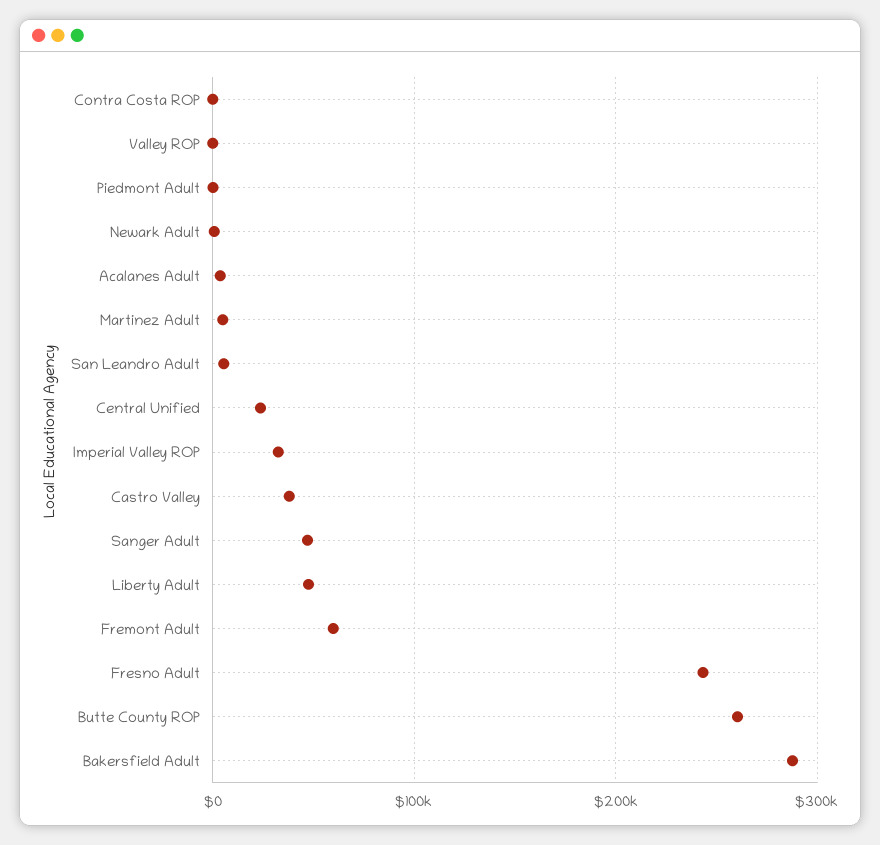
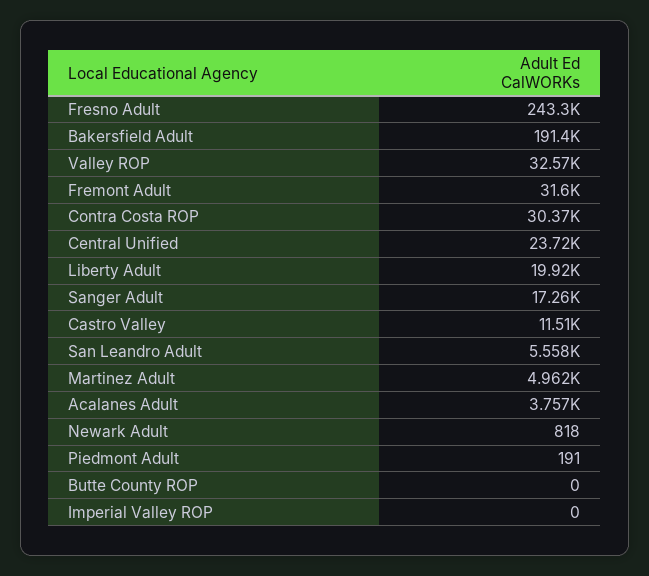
  {
-   "Contra Costa ROP": 0,
+   "Contra Costa ROP": 30370,
-   "Valley ROP": 0,
+   "Valley ROP": 32570,
    "Piedmont Adult": 191,
    "Newark Adult": 818,
    "Acalanes Adult": 3757,
    "Martinez Adult": 4962,
    "San Leandro Adult": 5558,
    "Central Unified": 23720,
-   "Imperial Valley ROP": 30000,
+   "Imperial Valley ROP": 0,
-   "Castro Valley": 40000,
+   "Castro Valley": 11510,
-   "Sanger Adult": 50000,
+   "Sanger Adult": 17260,
-   "Liberty Adult": 50000,
+   "Liberty Adult": 19920,
-   "Fremont Adult": 60000,
+   "Fremont Adult": 31600,
    "Fresno Adult": 243300,
-   "Butte County ROP": 260000,
+   "Butte County ROP": 0,
-   "Bakersfield Adult": 290000
+   "Bakersfield Adult": 191400
  }

